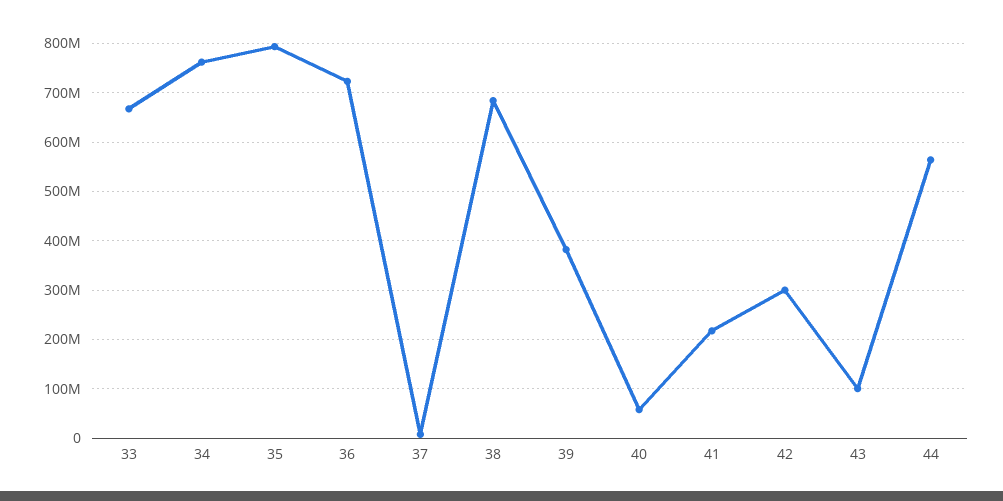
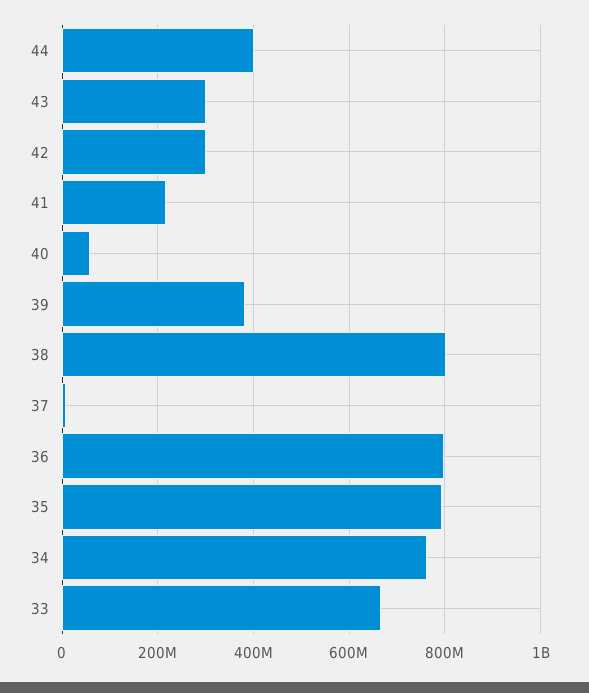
  {
    "33": 660000000,
    "34": 760000000,
    "35": 800000000,
-   "36": 720000000,
+   "36": 800000000,
    "37": 0,
-   "38": 680000000,
+   "38": 800000000,
    "39": 380000000,
    "40": 60000000,
    "41": 220000000,
    "42": 300000000,
-   "43": 100000000,
+   "43": 300000000,
-   "44": 560000000
+   "44": 400000000
  }

